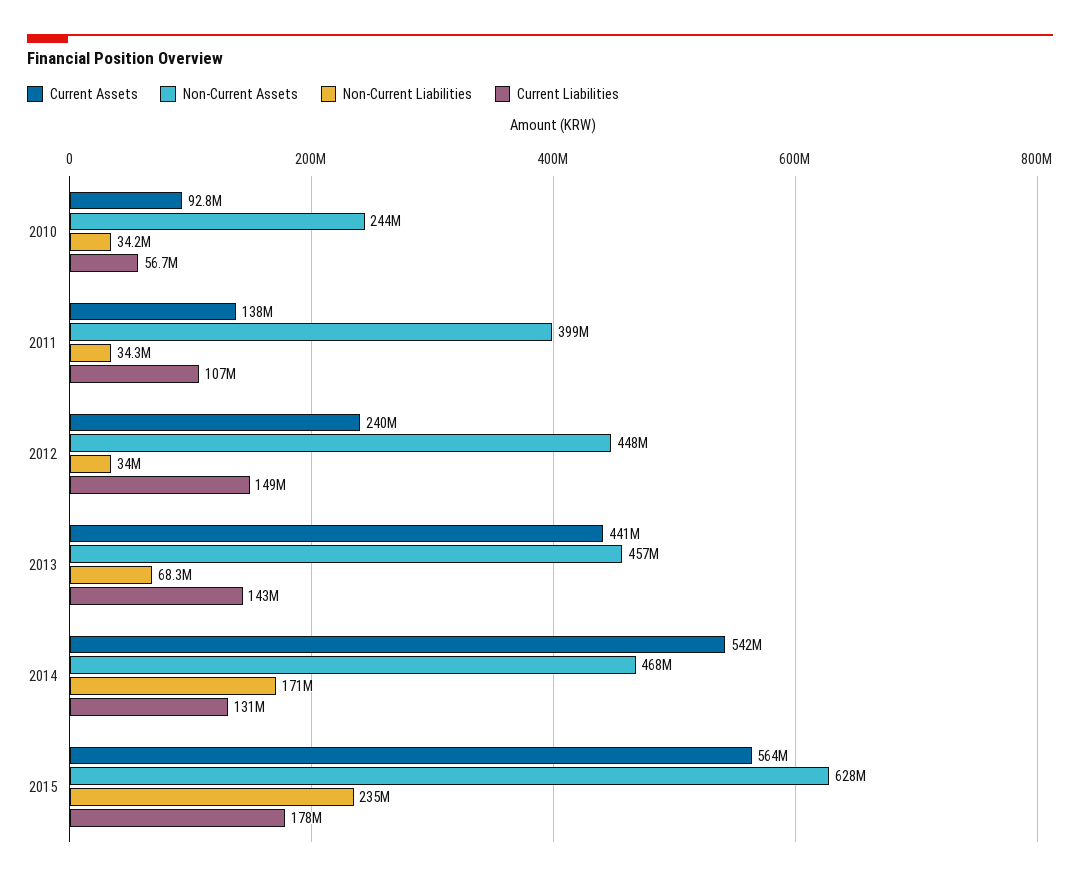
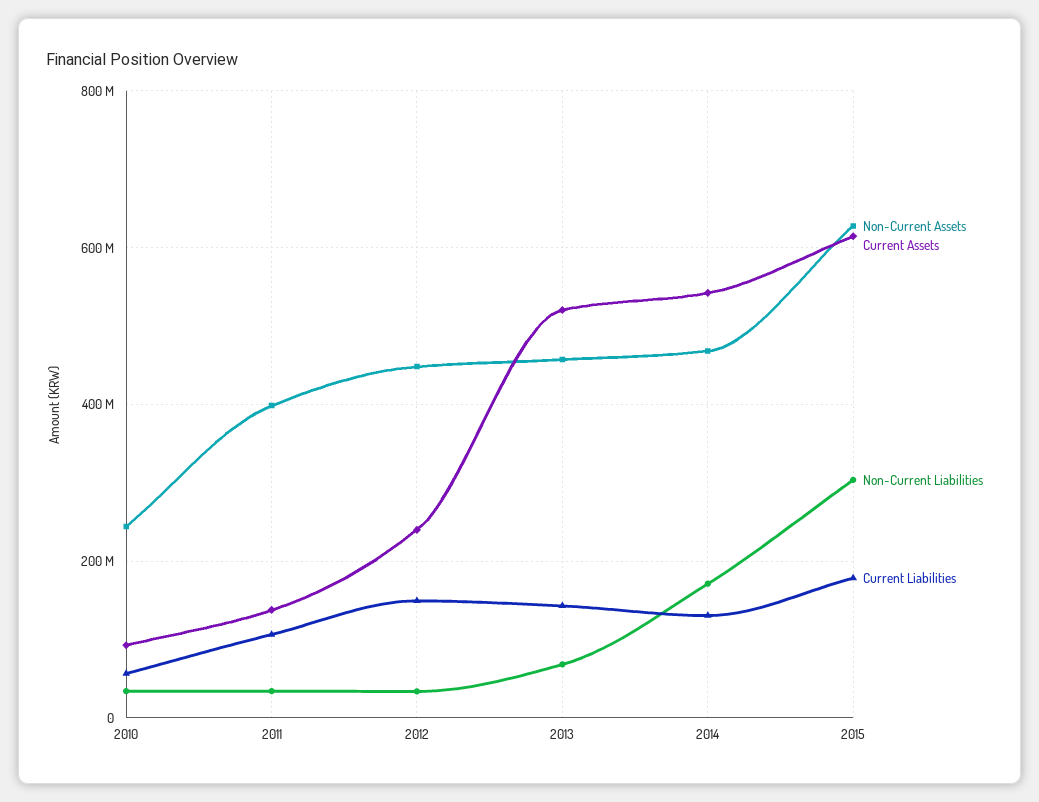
  {
    "Current Assets": {
      "2010": 92800000,
      "2011": 138000000,
      "2012": 240000000,
-     "2013": 441000000,
+     "2013": 520000000,
      "2014": 542000000,
-     "2015": 564000000
+     "2015": 620000000
    },
    "Non-Current Assets": {
      "2010": 244000000,
      "2011": 399000000,
      "2012": 448000000,
      "2013": 457000000,
      "2014": 468000000,
      "2015": 628000000
    },
    "Non-Current Liabilities": {
      "2010": 34200000,
      "2011": 34300000,
      "2012": 34000000,
      "2013": 68300000,
      "2014": 171000000,
-     "2015": 235000000
+     "2015": 300000000
    },
    "Current Liabilities": {
      "2010": 56700000,
      "2011": 107000000,
      "2012": 149000000,
      "2013": 143000000,
      "2014": 131000000,
      "2015": 178000000
    }
  }

